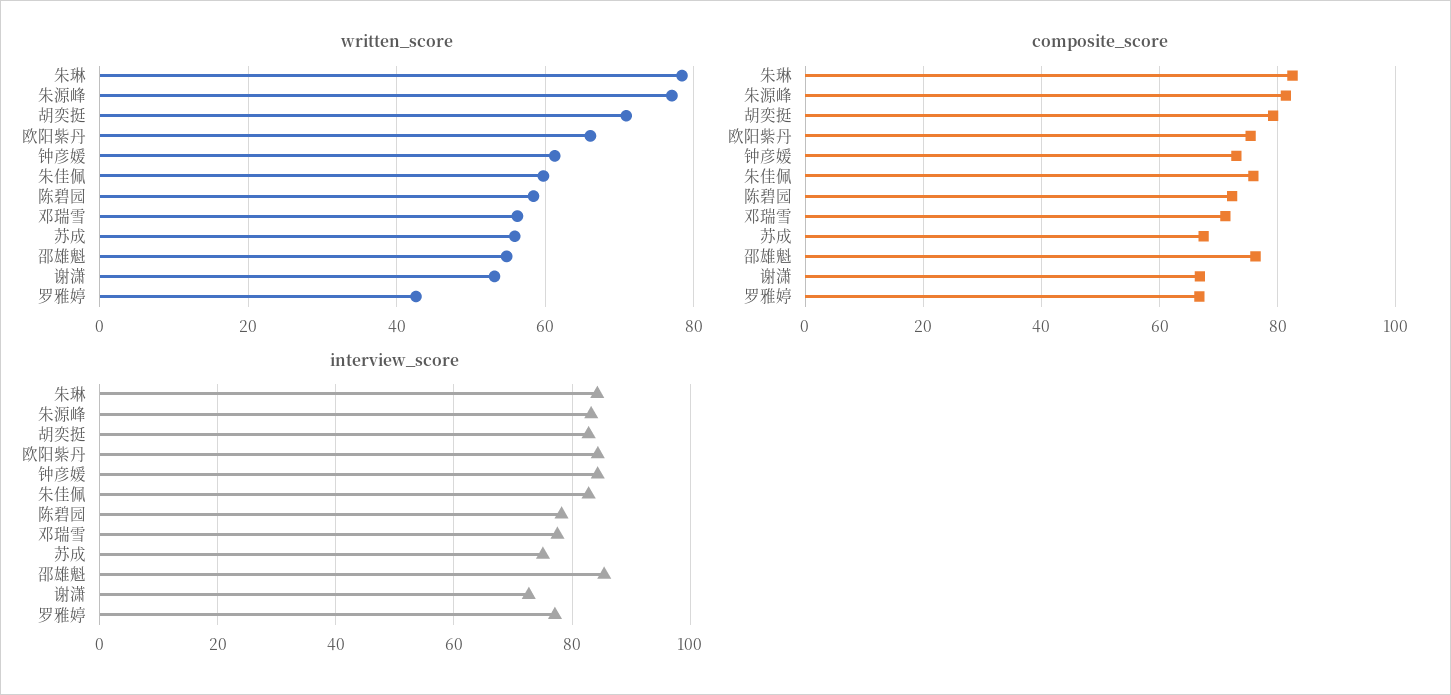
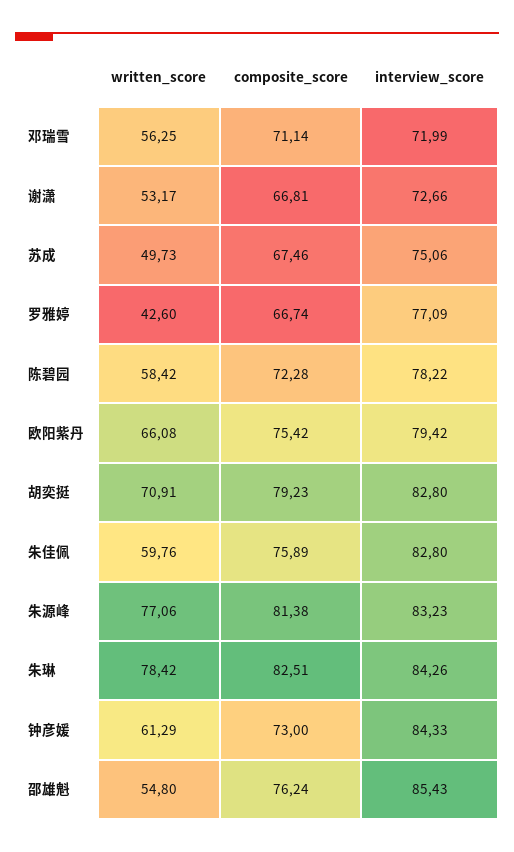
  {
    "written_score": {
      "朱琳": 78.42,
      "朱源峰": 77.06,
      "胡奕挺": 70.91,
      "欧阳紫丹": 66.08,
      "钟彦媛": 61.29,
      "朱佳佩": 59.76,
      "陈碧园": 58.42,
      "邓瑞雪": 56.25,
-     "苏成": 56,
+     "苏成": 49.73,
      "邵雄魁": 54.8,
      "谢潇": 53.17,
      "罗雅婷": 42.6
    },
    "composite_score": {
      "朱琳": 82.51,
      "朱源峰": 81.38,
      "胡奕挺": 79.23,
      "欧阳紫丹": 75.42,
      "钟彦媛": 73,
      "朱佳佩": 75.89,
      "陈碧园": 72.28,
      "邓瑞雪": 71.14,
      "苏成": 67.46,
      "邵雄魁": 76.24,
      "谢潇": 66.81,
      "罗雅婷": 66.74
    },
    "interview_score": {
      "朱琳": 84.26,
      "朱源峰": 83.23,
      "胡奕挺": 82.8,
-     "欧阳紫丹": 84,
+     "欧阳紫丹": 79.42,
      "钟彦媛": 84.33,
      "朱佳佩": 82.8,
      "陈碧园": 78.22,
-     "邓瑞雪": 78,
+     "邓瑞雪": 71.99,
      "苏成": 75.06,
      "邵雄魁": 85.43,
      "谢潇": 72.66,
      "罗雅婷": 77.09
    }
  }

